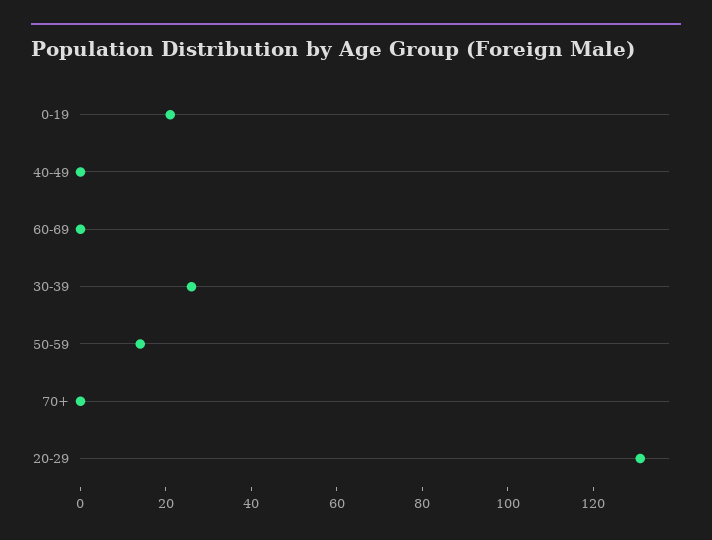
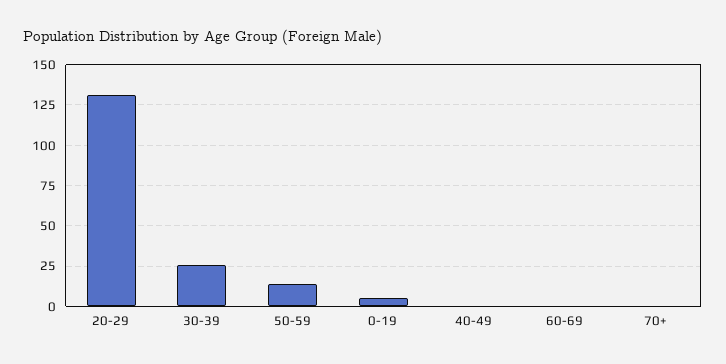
  {
-   "0-19": 20,
+   "0-19": 5,
    "40-49": 0,
    "60-69": 0,
    "30-39": 25,
    "50-59": 15,
    "70+": 0,
    "20-29": 130
  }

